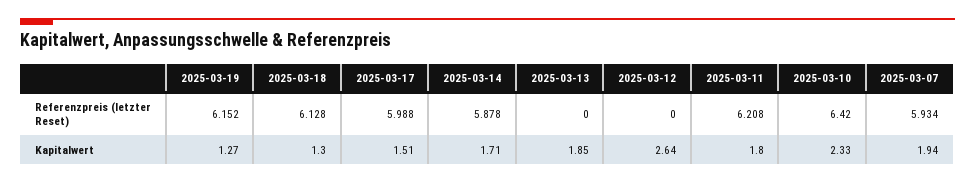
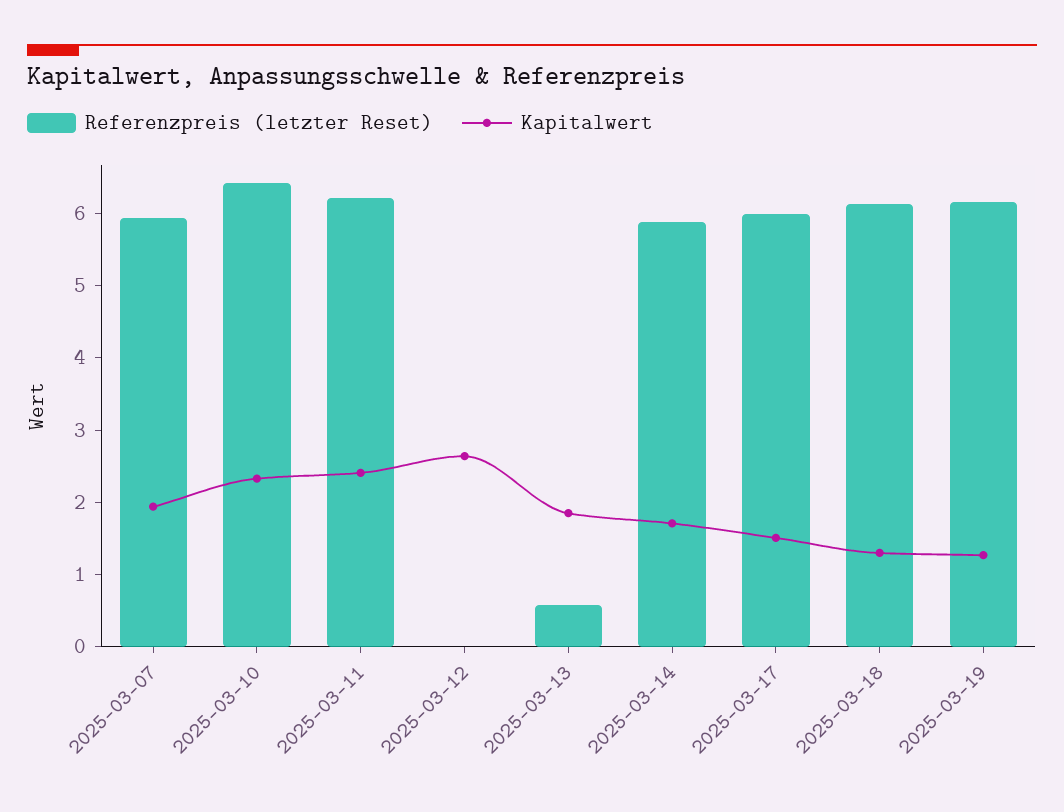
  {
    "Referenzpreis (letzter Reset)": {
      "2025-03-19": 6.152,
      "2025-03-18": 6.128,
      "2025-03-17": 5.988,
      "2025-03-14": 5.878,
-     "2025-03-13": 0,
+     "2025-03-13": 0.6,
      "2025-03-12": 0,
      "2025-03-11": 6.208,
      "2025-03-10": 6.42,
      "2025-03-07": 5.934
    },
    "Kapitalwert": {
      "2025-03-19": 1.27,
      "2025-03-18": 1.3,
      "2025-03-17": 1.51,
      "2025-03-14": 1.71,
      "2025-03-13": 1.85,
      "2025-03-12": 2.64,
-     "2025-03-11": 1.8,
+     "2025-03-11": 2.4,
      "2025-03-10": 2.33,
      "2025-03-07": 1.94
    }
  }

